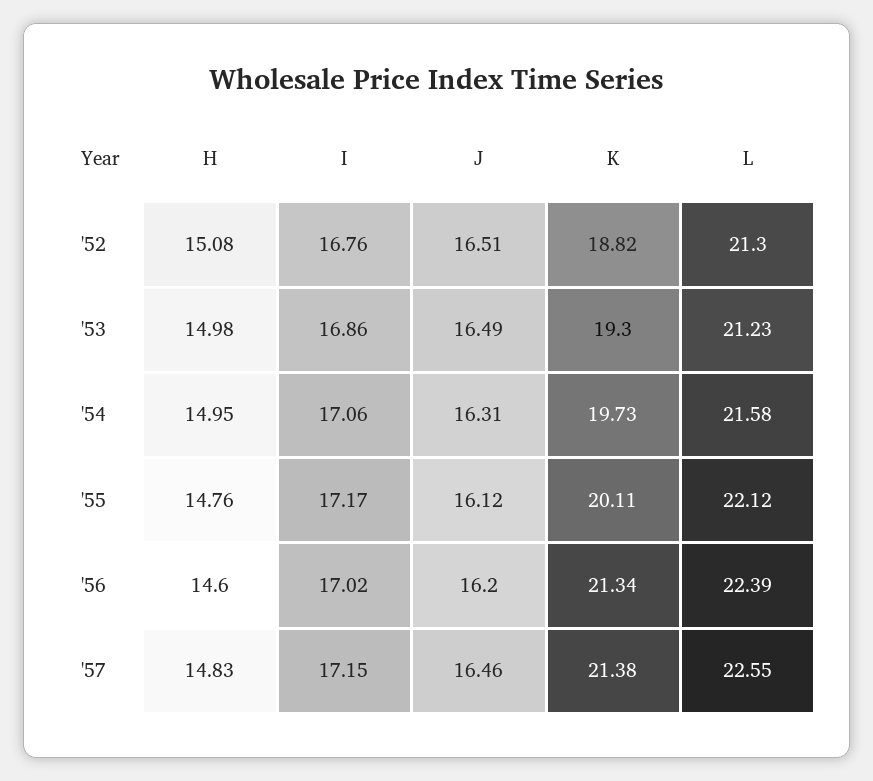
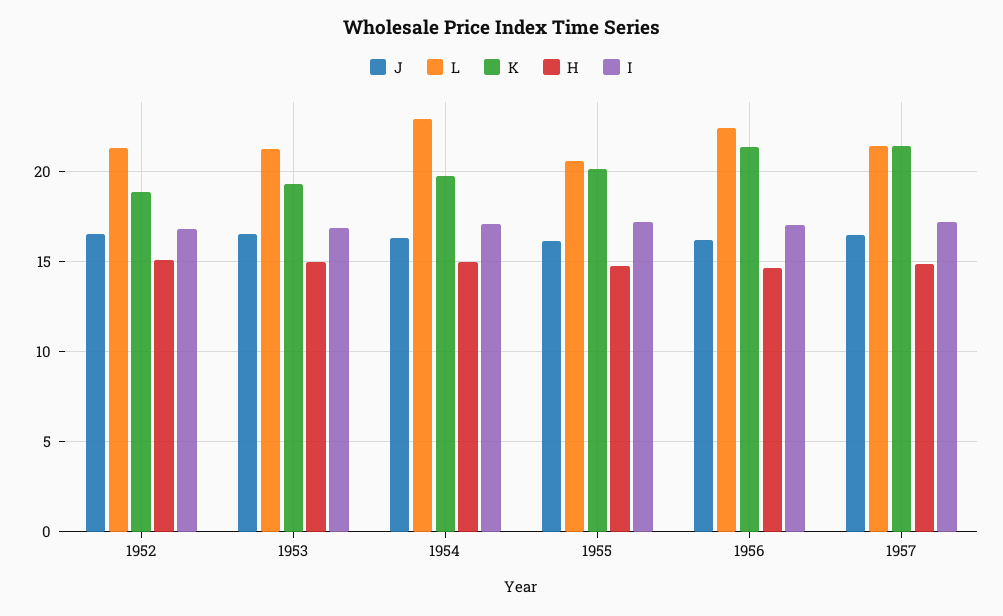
  {
    "H": {
      "'52": 15.08,
      "'53": 14.98,
      "'54": 14.95,
      "'55": 14.76,
      "'56": 14.6,
      "'57": 14.83
    },
    "I": {
      "'52": 16.76,
      "'53": 16.86,
      "'54": 17.06,
      "'55": 17.17,
      "'56": 17.02,
      "'57": 17.15
    },
    "J": {
      "'52": 16.51,
      "'53": 16.49,
      "'54": 16.31,
      "'55": 16.12,
      "'56": 16.2,
      "'57": 16.46
    },
    "K": {
      "'52": 18.82,
      "'53": 19.3,
      "'54": 19.73,
      "'55": 20.11,
      "'56": 21.34,
      "'57": 21.38
    },
    "L": {
      "'52": 21.3,
      "'53": 21.23,
-     "'54": 21.58,
+     "'54": 23,
-     "'55": 22.12,
+     "'55": 20.5,
      "'56": 22.39,
-     "'57": 22.55
+     "'57": 21.5
    }
  }

